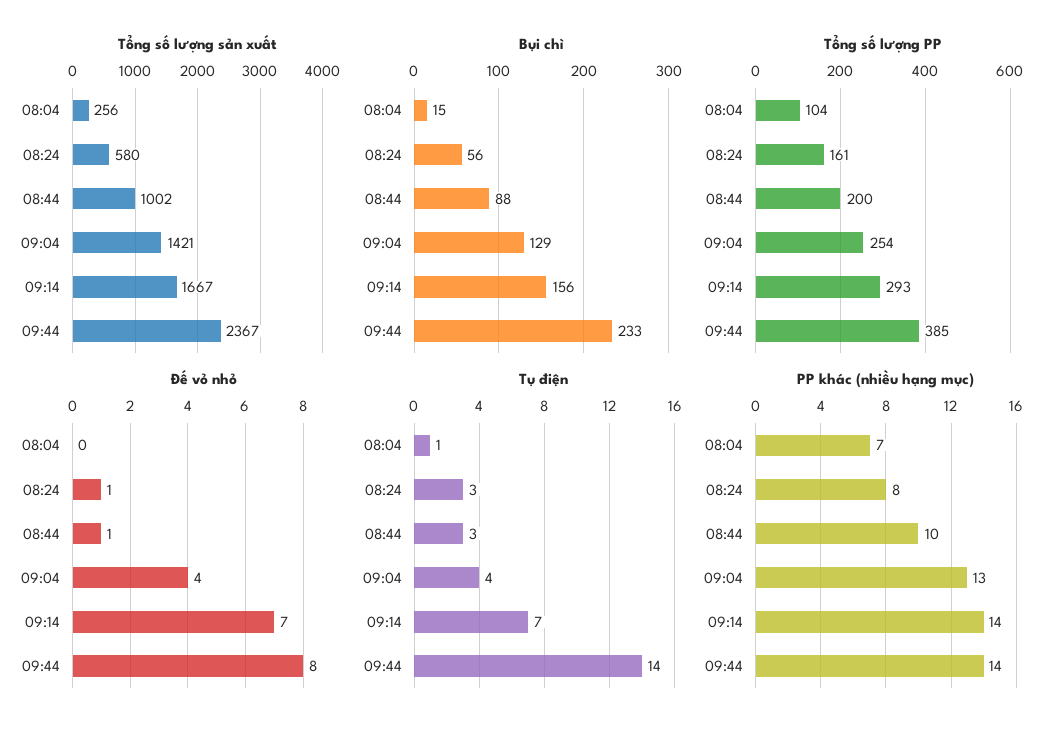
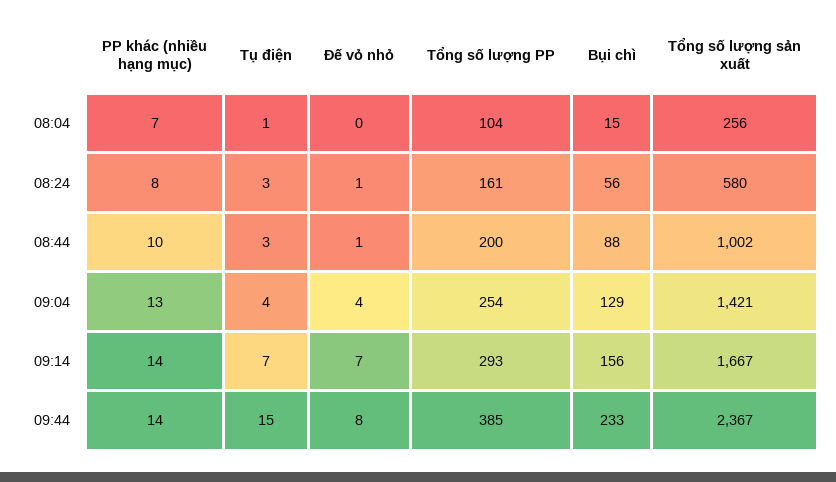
  {
    "Tổng số lượng sản xuất": {
      "08:04": 256,
      "08:24": 580,
      "08:44": 1002,
      "09:04": 1421,
      "09:14": 1667,
      "09:44": 2367
    },
    "Bụi chì": {
      "08:04": 15,
      "08:24": 56,
      "08:44": 88,
      "09:04": 129,
      "09:14": 156,
      "09:44": 233
    },
    "Tổng số lượng PP": {
      "08:04": 104,
      "08:24": 161,
      "08:44": 200,
      "09:04": 254,
      "09:14": 293,
      "09:44": 385
    },
    "Đế vỏ nhỏ": {
      "08:04": 0,
      "08:24": 1,
      "08:44": 1,
      "09:04": 4,
      "09:14": 7,
      "09:44": 8
    },
    "Tụ điện": {
      "08:04": 1,
      "08:24": 3,
      "08:44": 3,
      "09:04": 4,
      "09:14": 7,
-     "09:44": 14
+     "09:44": 15
    },
    "PP khác (nhiều hạng mục)": {
      "08:04": 7,
      "08:24": 8,
      "08:44": 10,
      "09:04": 13,
      "09:14": 14,
      "09:44": 14
    }
  }

